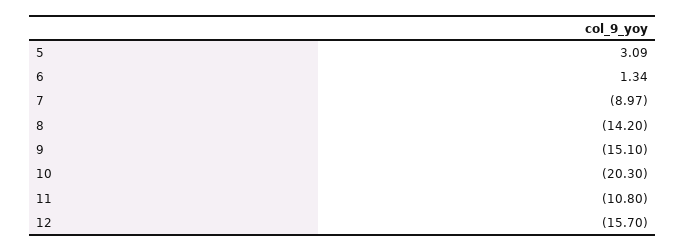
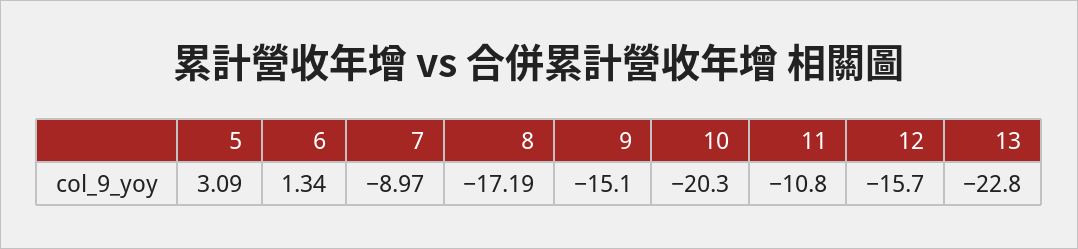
  {
    "5": 3.09,
    "6": 1.34,
    "7": -8.97,
-   "8": -14.2,
+   "8": -17.19,
    "9": -15.1,
    "10": -20.3,
    "11": -10.8,
-   "12": -15.7
+   "12": -15.7,
+   "13": -22.8
  }

